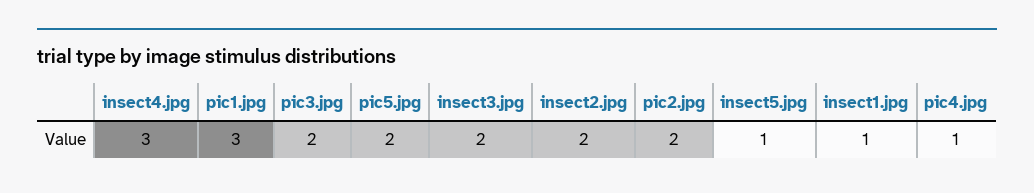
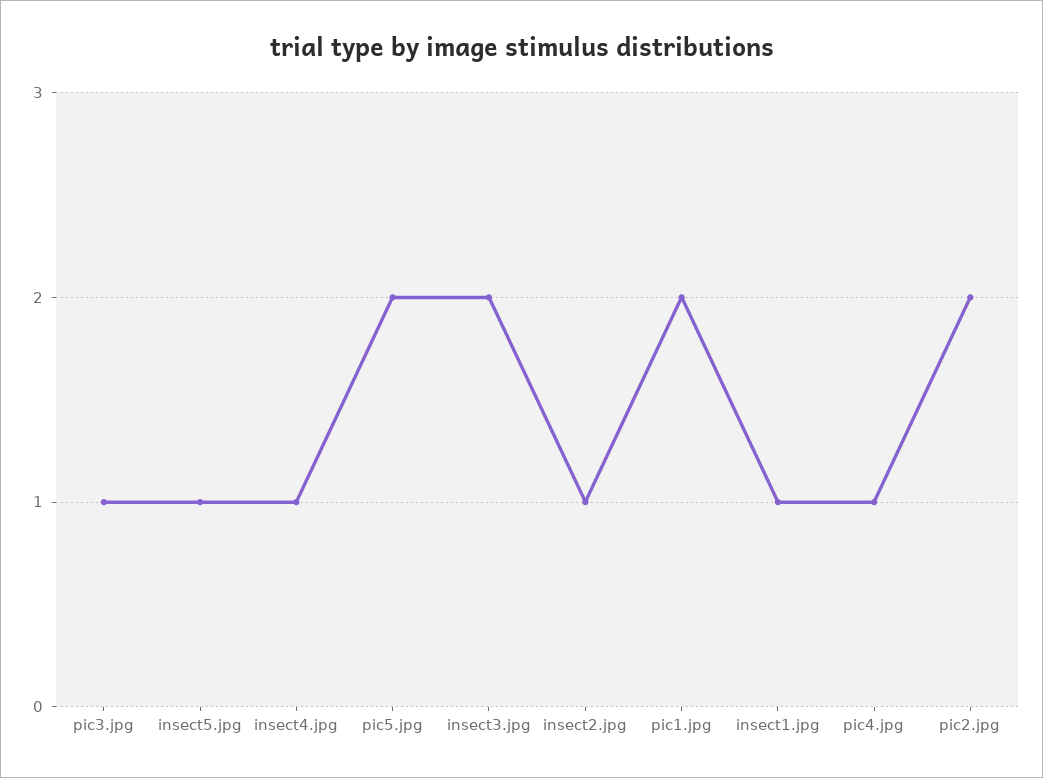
  {
-   "insect4.jpg": 3,
+   "insect4.jpg": 1,
-   "pic1.jpg": 3,
+   "pic1.jpg": 2,
-   "pic3.jpg": 2,
+   "pic3.jpg": 1,
    "pic5.jpg": 2,
    "insect3.jpg": 2,
-   "insect2.jpg": 2,
+   "insect2.jpg": 1,
    "pic2.jpg": 2,
    "insect5.jpg": 1,
    "insect1.jpg": 1,
    "pic4.jpg": 1
  }

